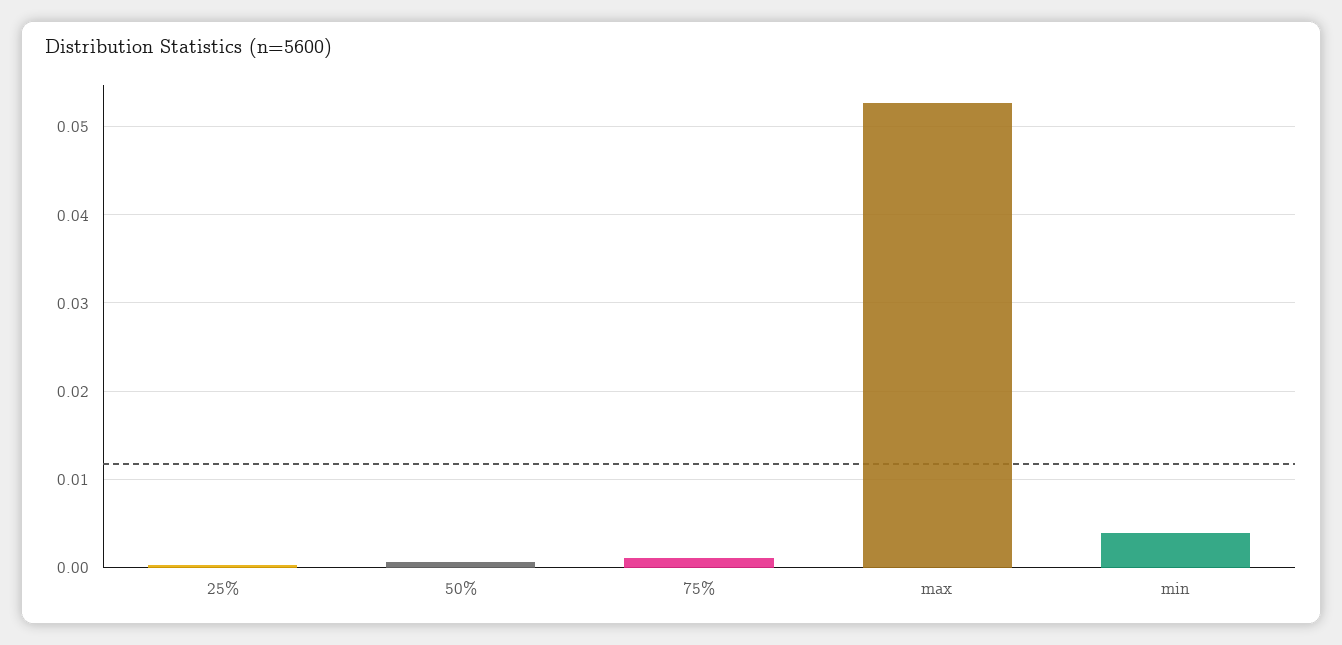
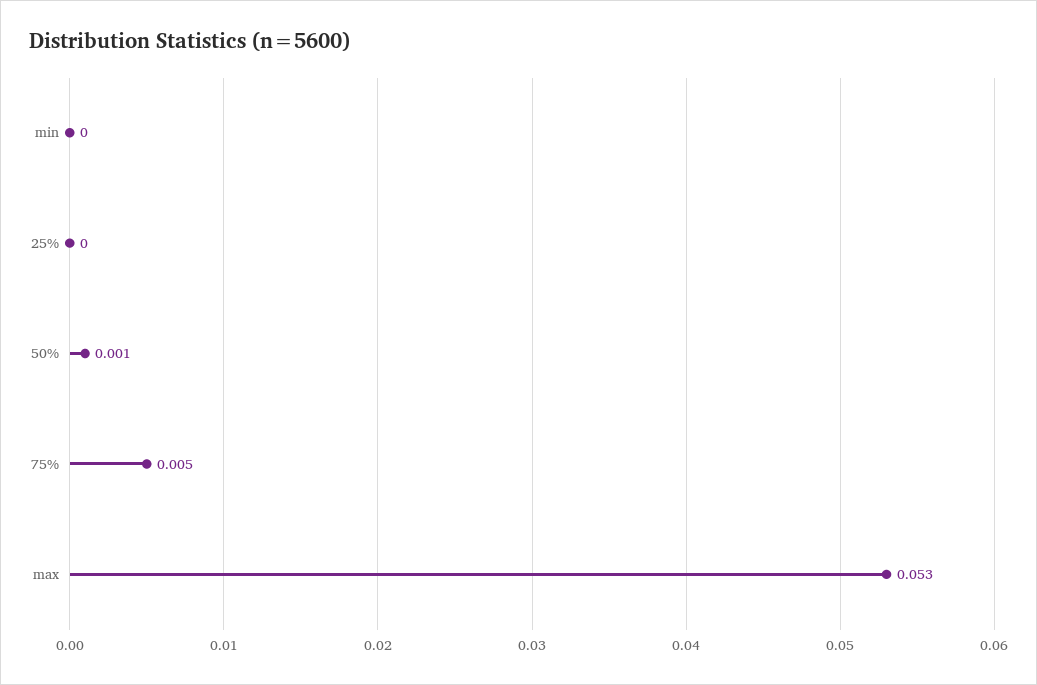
  {
    "25%": 0,
    "50%": 0.001,
-   "75%": 0.001,
+   "75%": 0.005,
    "max": 0.053,
-   "min": 0.004
+   "min": 0
  }

